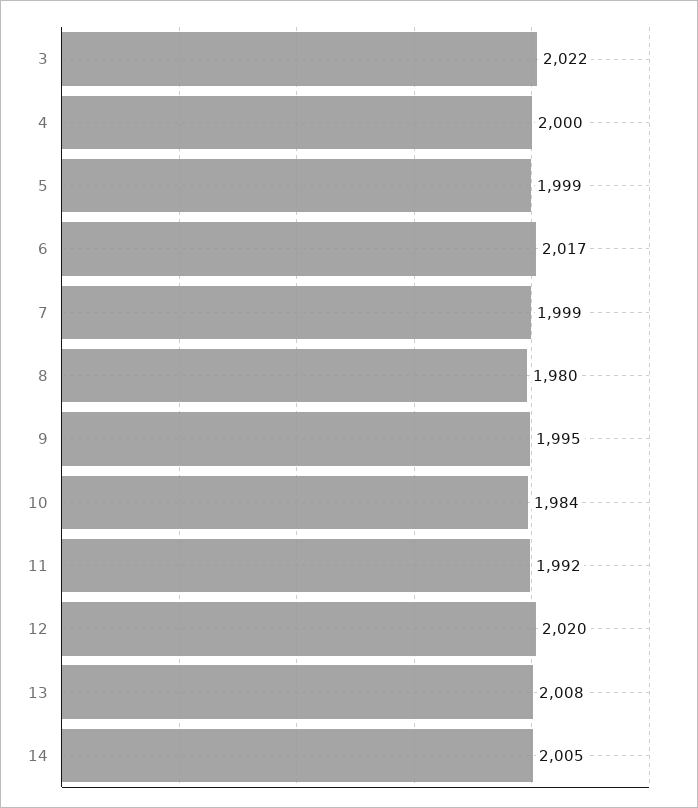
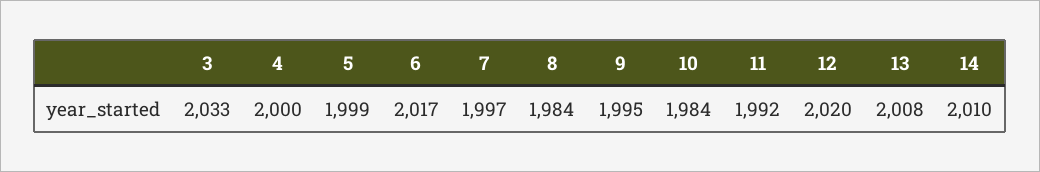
  {
-   "3": 2022,
+   "3": 2033,
    "4": 2000,
    "5": 1999,
    "6": 2017,
-   "7": 1999,
+   "7": 1997,
-   "8": 1980,
+   "8": 1984,
    "9": 1995,
    "10": 1984,
    "11": 1992,
    "12": 2020,
    "13": 2008,
-   "14": 2005
+   "14": 2010
  }

